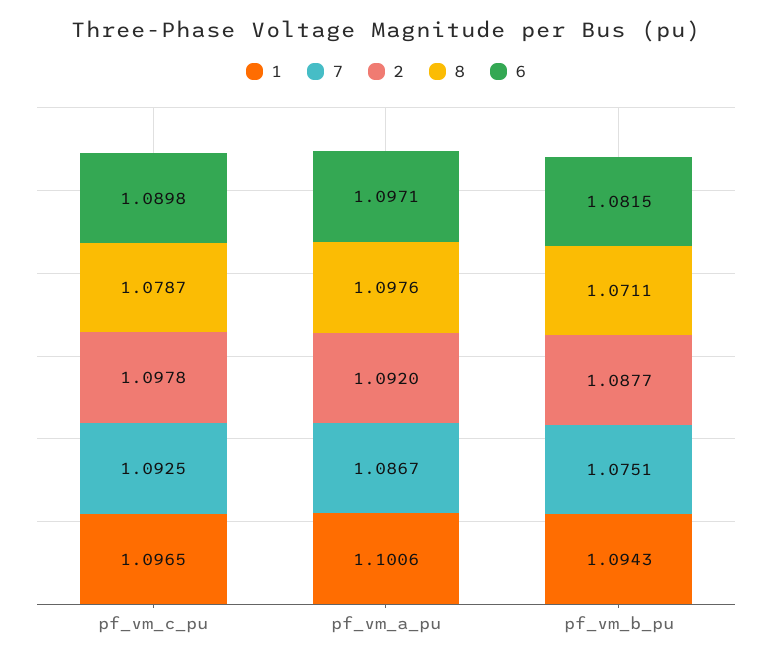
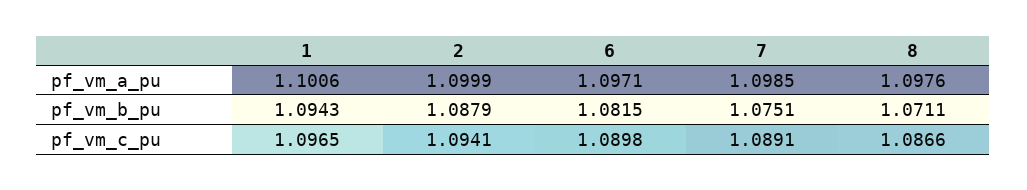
  {
    "1": {
      "pf_vm_c_pu": 1.0965,
      "pf_vm_a_pu": 1.1006,
      "pf_vm_b_pu": 1.0943
    },
    "7": {
-     "pf_vm_c_pu": 1.0925,
+     "pf_vm_c_pu": 1.0891,
-     "pf_vm_a_pu": 1.0867,
+     "pf_vm_a_pu": 1.0985,
      "pf_vm_b_pu": 1.0751
    },
    "2": {
-     "pf_vm_c_pu": 1.0978,
+     "pf_vm_c_pu": 1.0941,
-     "pf_vm_a_pu": 1.092,
+     "pf_vm_a_pu": 1.0999,
-     "pf_vm_b_pu": 1.0877
+     "pf_vm_b_pu": 1.0879
    },
    "8": {
-     "pf_vm_c_pu": 1.0787,
+     "pf_vm_c_pu": 1.0866,
      "pf_vm_a_pu": 1.0976,
      "pf_vm_b_pu": 1.0711
    },
    "6": {
      "pf_vm_c_pu": 1.0898,
      "pf_vm_a_pu": 1.0971,
      "pf_vm_b_pu": 1.0815
    }
  }

